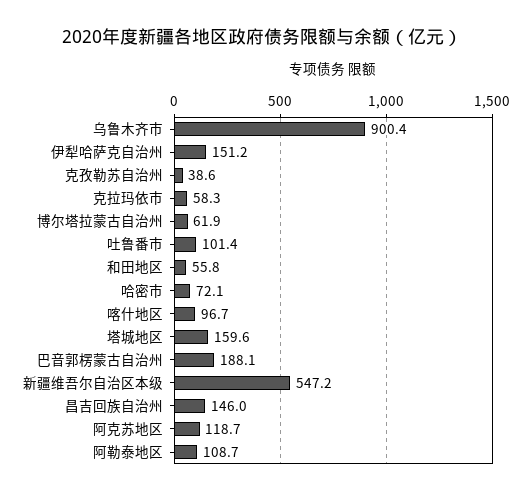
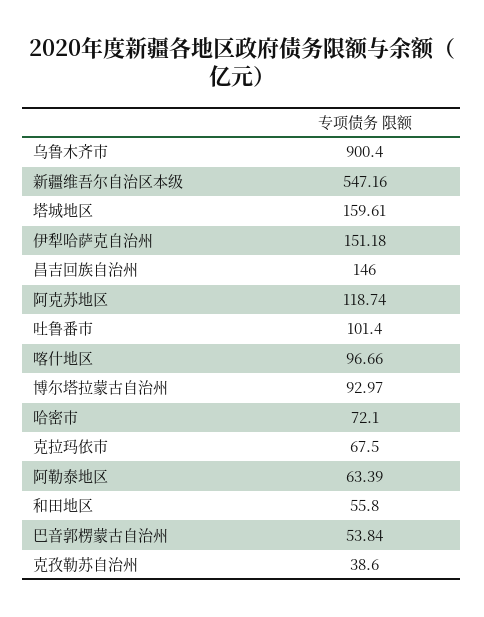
  {
    "乌鲁木齐市": 900.4,
    "伊犁哈萨克自治州": 151.18,
    "克孜勒苏自治州": 38.6,
-   "克拉玛依市": 58.3,
+   "克拉玛依市": 67.5,
-   "博尔塔拉蒙古自治州": 61.9,
+   "博尔塔拉蒙古自治州": 92.97,
    "吐鲁番市": 101.4,
    "和田地区": 55.8,
    "哈密市": 72.1,
    "喀什地区": 96.66,
    "塔城地区": 159.61,
-   "巴音郭楞蒙古自治州": 188.1,
+   "巴音郭楞蒙古自治州": 53.84,
    "新疆维吾尔自治区本级": 547.16,
    "昌吉回族自治州": 146,
    "阿克苏地区": 118.74,
-   "阿勒泰地区": 108.7
+   "阿勒泰地区": 63.39
  }

